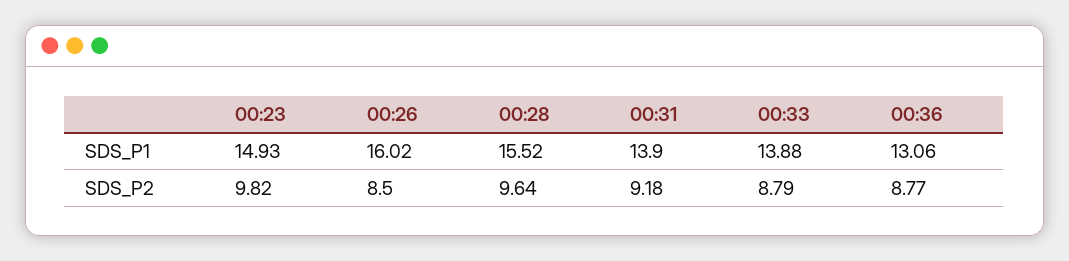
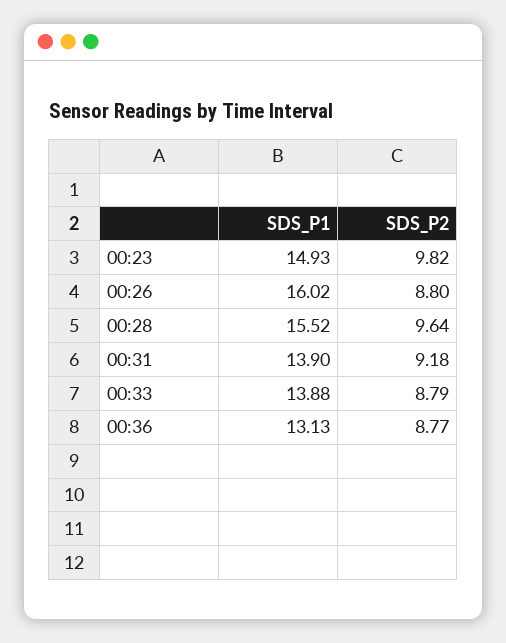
  {
    "00:23": {
      "SDS_P1": 14.93,
      "SDS_P2": 9.82
    },
    "00:26": {
      "SDS_P1": 16.02,
-     "SDS_P2": 8.5
+     "SDS_P2": 8.8
    },
    "00:28": {
      "SDS_P1": 15.52,
      "SDS_P2": 9.64
    },
    "00:31": {
      "SDS_P1": 13.9,
      "SDS_P2": 9.18
    },
    "00:33": {
      "SDS_P1": 13.88,
      "SDS_P2": 8.79
    },
    "00:36": {
-     "SDS_P1": 13.06,
+     "SDS_P1": 13.13,
      "SDS_P2": 8.77
    }
  }

